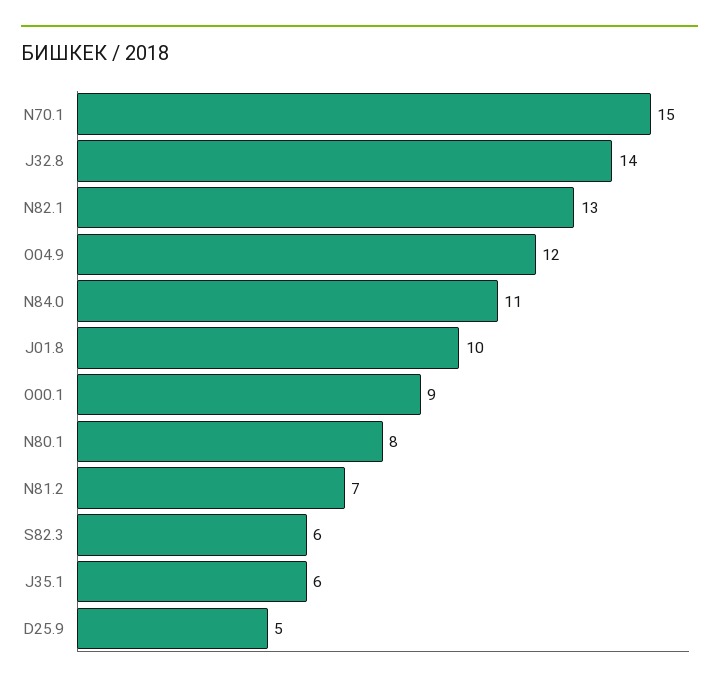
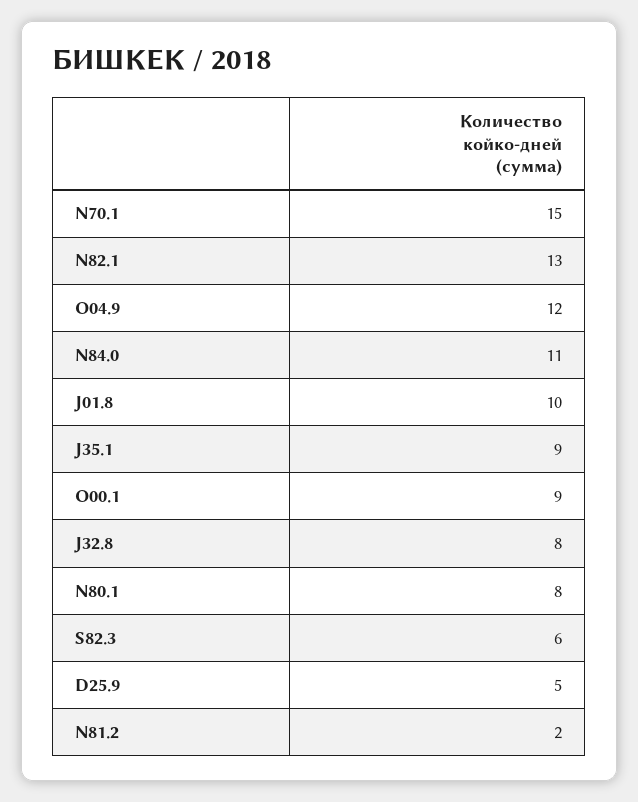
  {
    "N70.1": 15,
-   "J32.8": 14,
+   "J32.8": 8,
    "N82.1": 13,
    "O04.9": 12,
    "N84.0": 11,
    "J01.8": 10,
    "O00.1": 9,
    "N80.1": 8,
-   "N81.2": 7,
+   "N81.2": 2,
    "S82.3": 6,
-   "J35.1": 6,
+   "J35.1": 9,
    "D25.9": 5
  }

